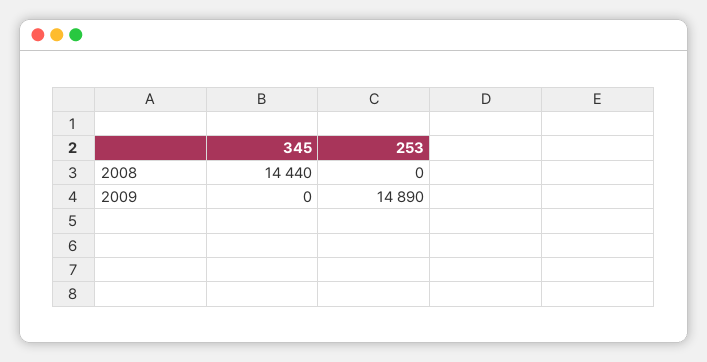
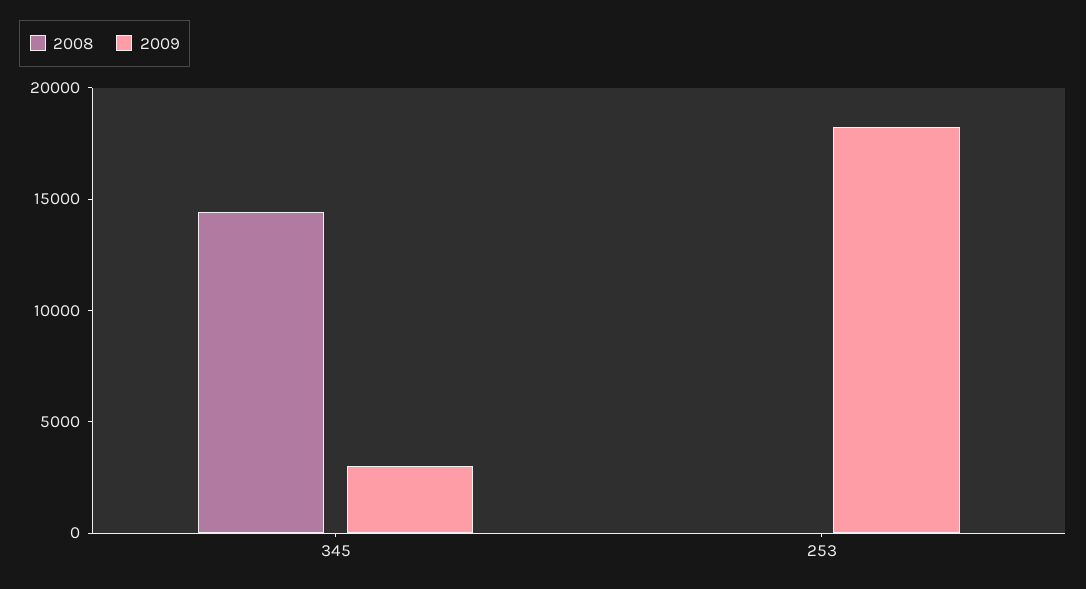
  {
    "2008": {
      "345": 14440,
      "253": 0
    },
    "2009": {
-     "345": 0,
+     "345": 3000,
-     "253": 14890
+     "253": 18000
    }
  }

